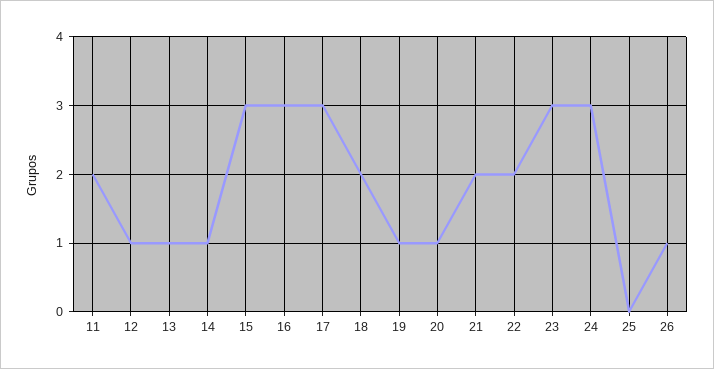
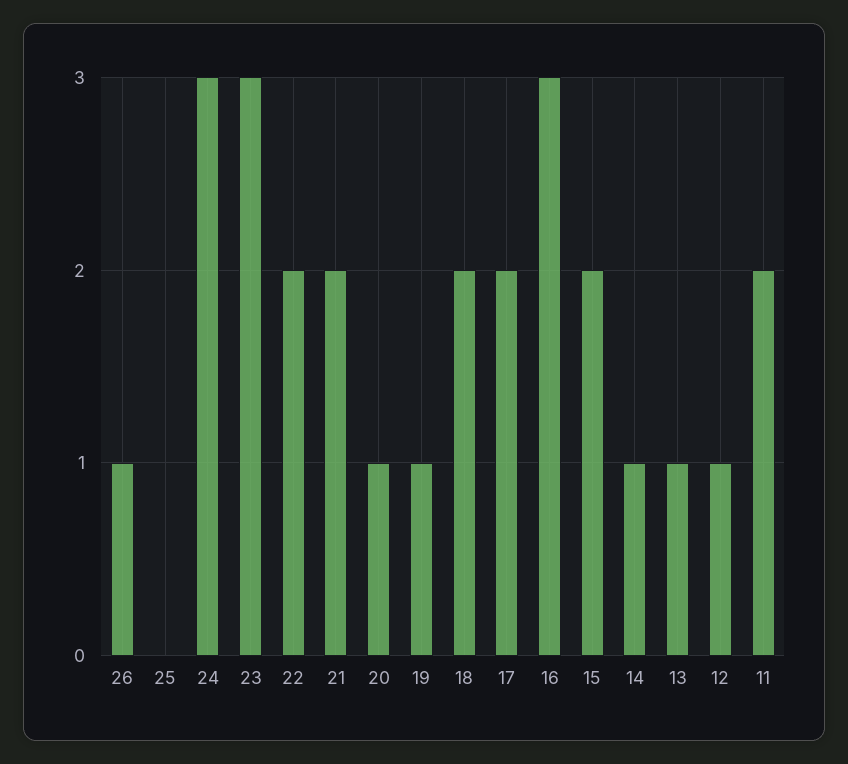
  {
    "11": 2,
    "12": 1,
    "13": 1,
    "14": 1,
-   "15": 3,
+   "15": 2,
    "16": 3,
-   "17": 3,
+   "17": 2,
    "18": 2,
    "19": 1,
    "20": 1,
    "21": 2,
    "22": 2,
    "23": 3,
    "24": 3,
    "25": 0,
    "26": 1
  }

